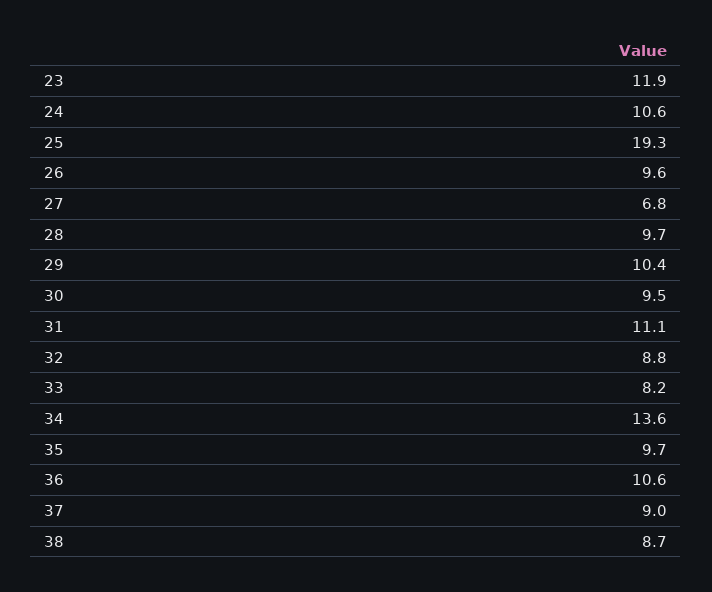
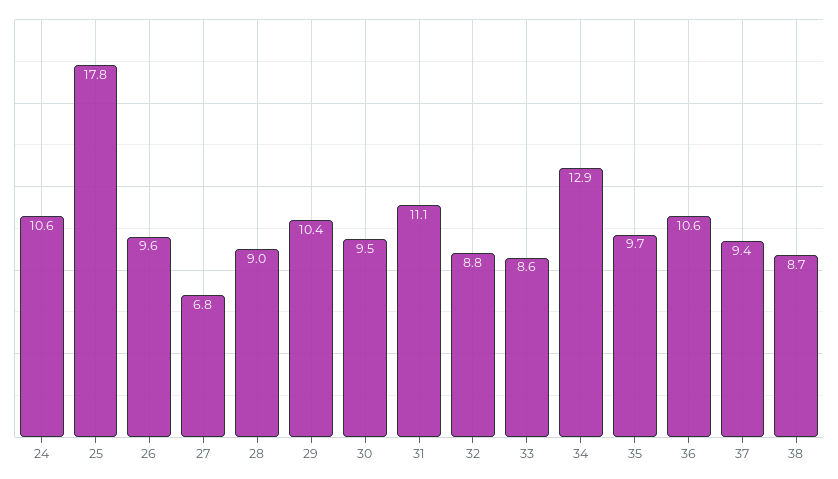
  {
-   "23": 11.9,
    "24": 10.6,
-   "25": 19.3,
+   "25": 17.8,
    "26": 9.6,
    "27": 6.8,
-   "28": 9.7,
+   "28": 9,
    "29": 10.4,
    "30": 9.5,
    "31": 11.1,
    "32": 8.8,
-   "33": 8.2,
+   "33": 8.6,
-   "34": 13.6,
+   "34": 12.9,
    "35": 9.7,
    "36": 10.6,
-   "37": 9,
+   "37": 9.4,
    "38": 8.7
  }

